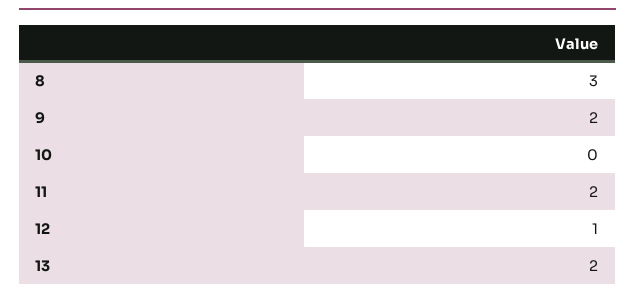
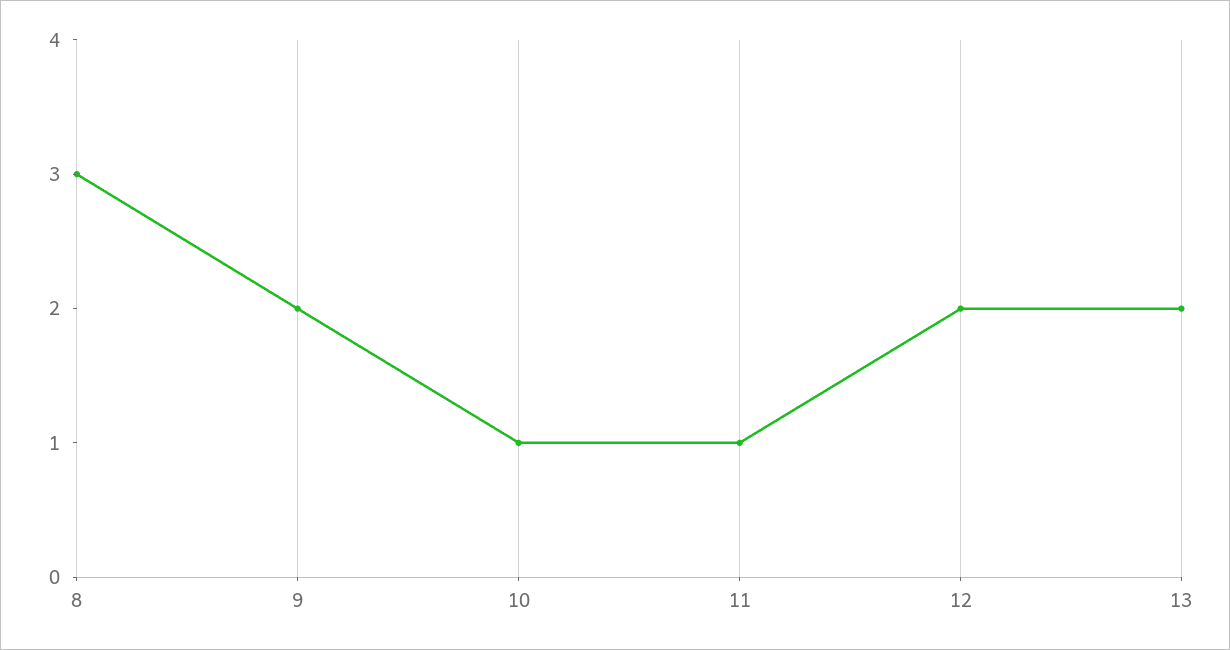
  {
    "8": 3,
    "9": 2,
-   "10": 0,
+   "10": 1,
-   "11": 2,
+   "11": 1,
-   "12": 1,
+   "12": 2,
    "13": 2
  }

